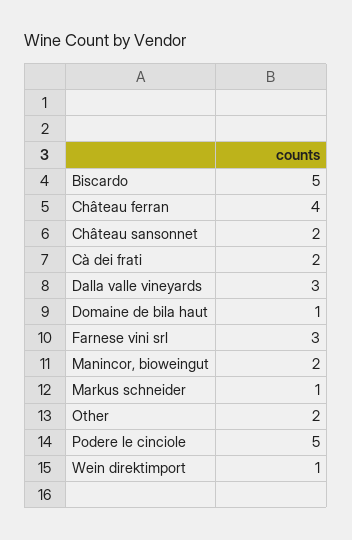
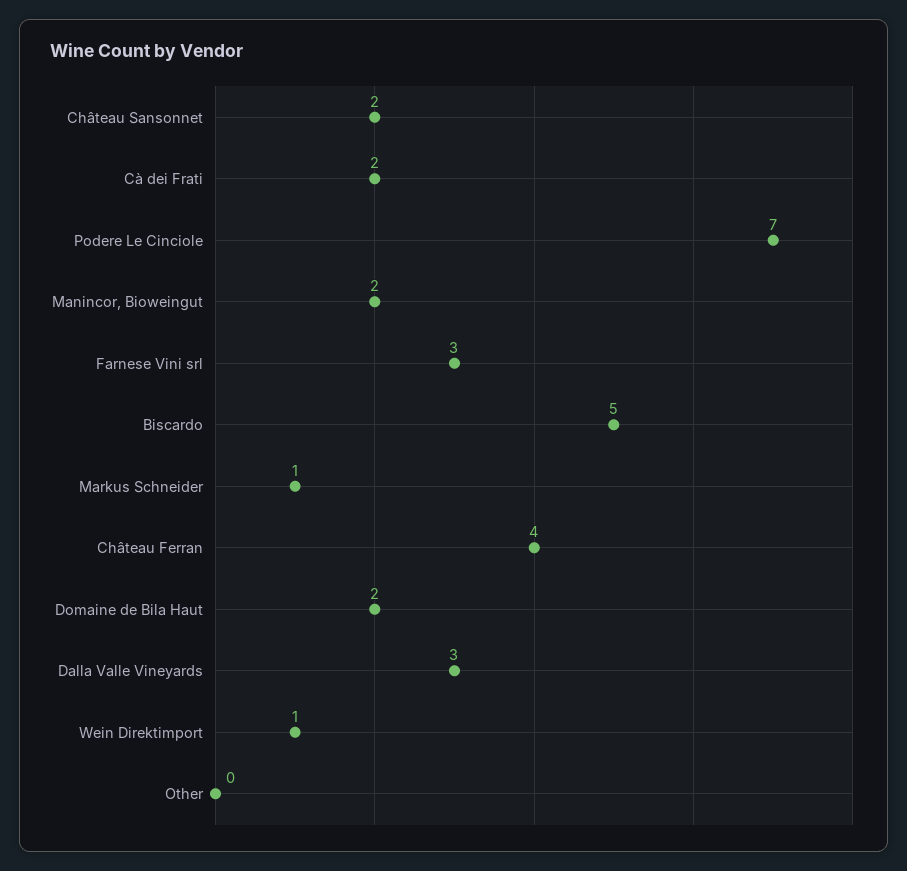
  {
    "Biscardo": 5,
    "Château ferran": 4,
    "Château sansonnet": 2,
    "Cà dei frati": 2,
    "Dalla valle vineyards": 3,
-   "Domaine de bila haut": 1,
+   "Domaine de bila haut": 2,
    "Farnese vini srl": 3,
    "Manincor, bioweingut": 2,
    "Markus schneider": 1,
-   "Other": 2,
+   "Other": 0,
-   "Podere le cinciole": 5,
+   "Podere le cinciole": 7,
    "Wein direktimport": 1
  }

